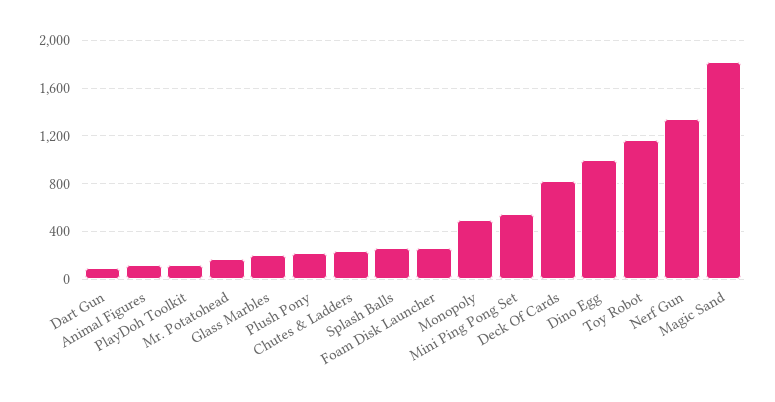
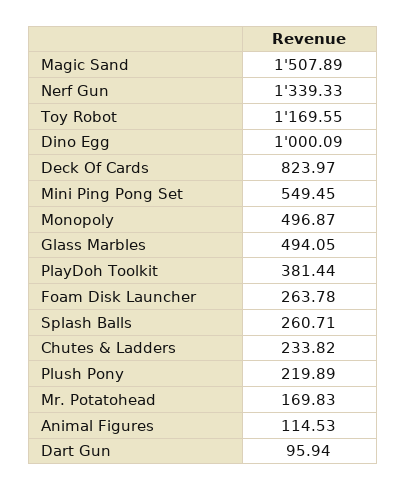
  {
    "Dart Gun": 95.94,
    "Animal Figures": 114.53,
-   "PlayDoh Toolkit": 100,
+   "PlayDoh Toolkit": 381.44,
    "Mr. Potatohead": 169.83,
-   "Glass Marbles": 200,
+   "Glass Marbles": 494.05,
    "Plush Pony": 219.89,
    "Chutes & Ladders": 233.82,
    "Splash Balls": 260.71,
    "Foam Disk Launcher": 263.78,
    "Monopoly": 496.87,
    "Mini Ping Pong Set": 549.45,
    "Deck Of Cards": 823.97,
    "Dino Egg": 1000.09,
    "Toy Robot": 1169.55,
    "Nerf Gun": 1339.33,
-   "Magic Sand": 1800
+   "Magic Sand": 1507.89
  }

